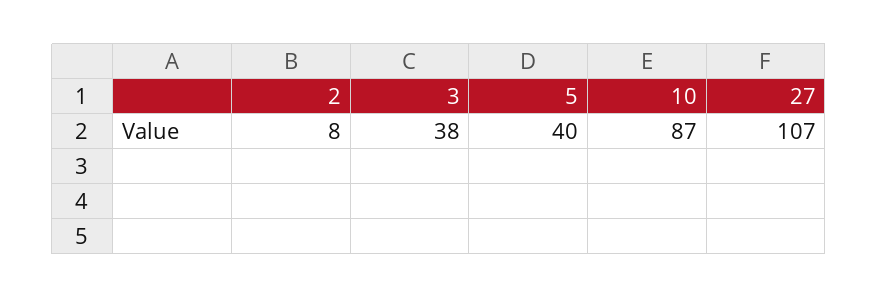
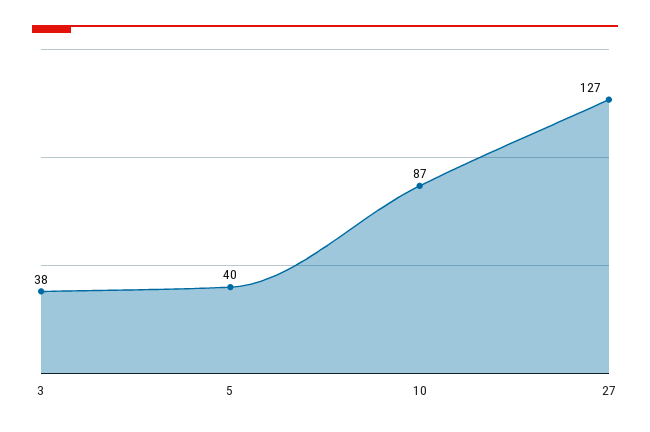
  {
-   "2": 8,
    "3": 38,
    "5": 40,
    "10": 87,
-   "27": 107
+   "27": 127
  }

